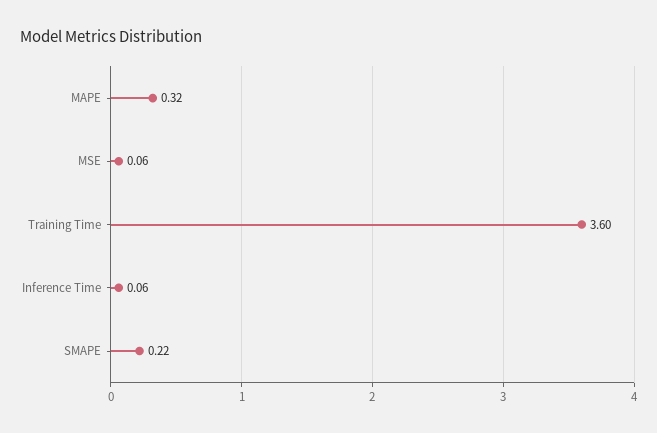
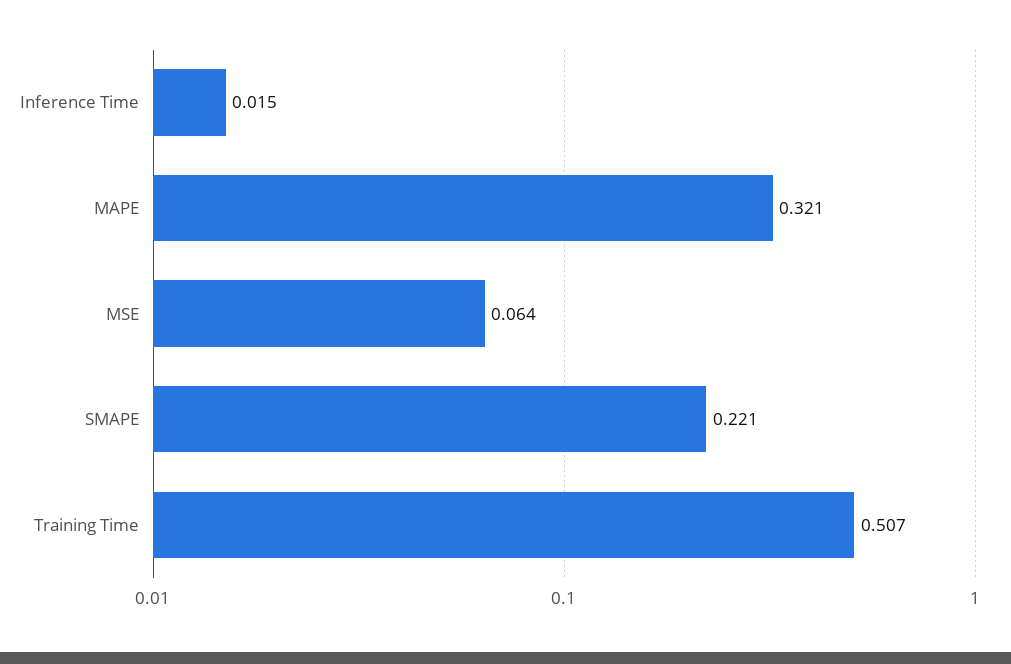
  {
    "MAPE": 0.321,
    "MSE": 0.064,
-   "Training Time": 3.6,
+   "Training Time": 0.507,
-   "Inference Time": 0.06,
+   "Inference Time": 0.015,
    "SMAPE": 0.221
  }

